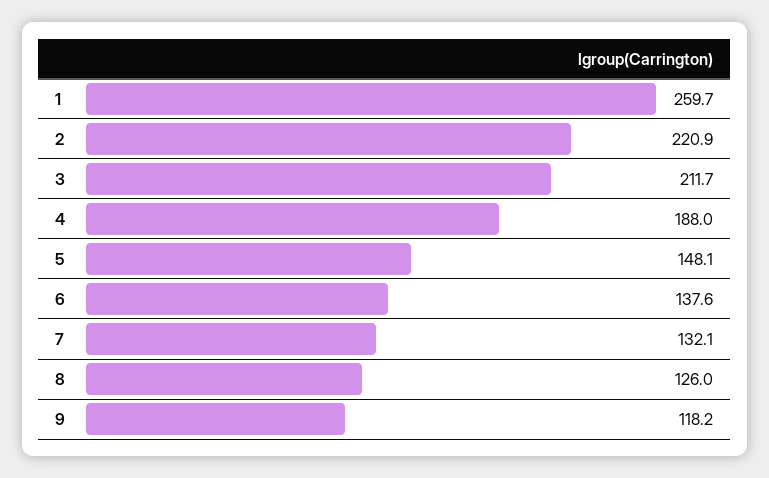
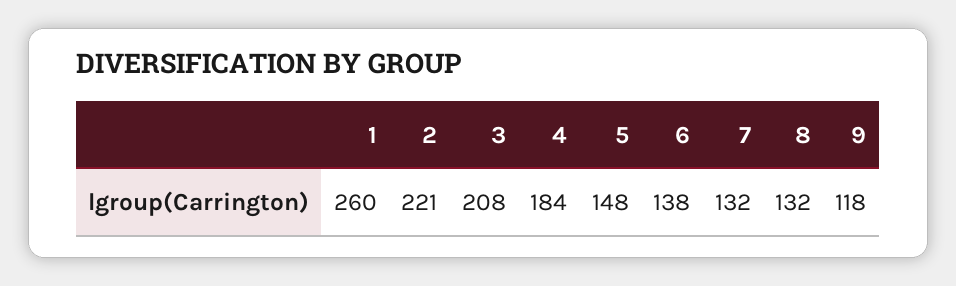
  {
    "1": 259.7,
    "2": 220.9,
-   "3": 211.7,
+   "3": 208,
-   "4": 188,
+   "4": 184,
    "5": 148.1,
    "6": 137.6,
    "7": 132.1,
-   "8": 126,
+   "8": 132,
    "9": 118.2
  }

